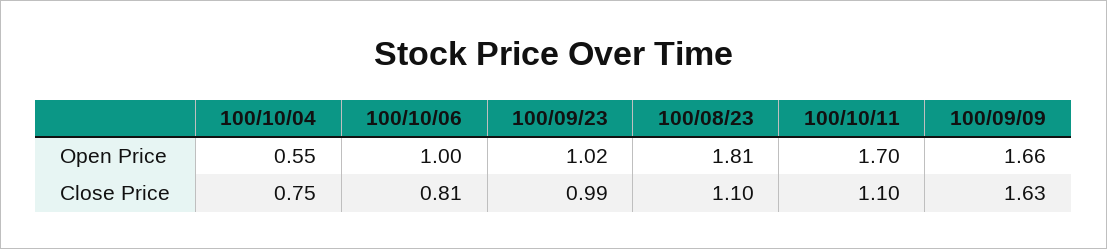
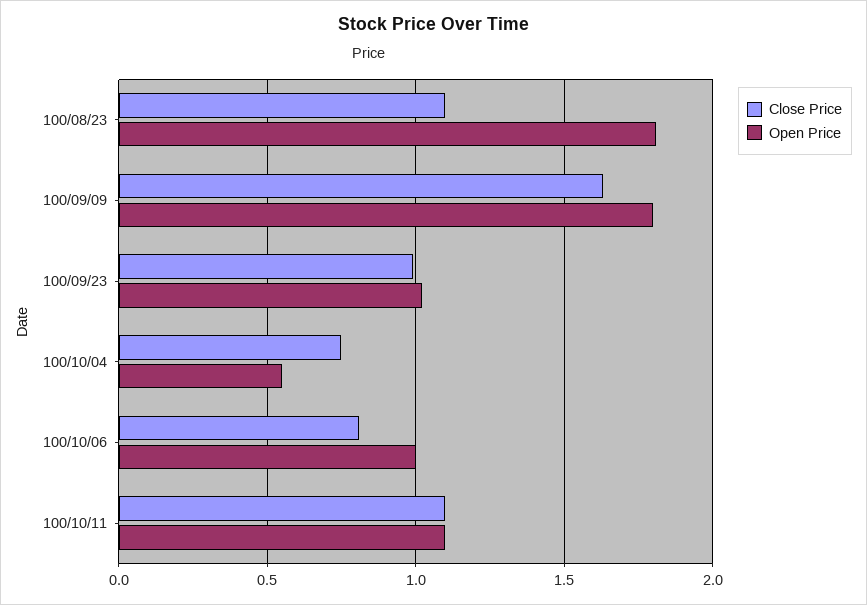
  {
    "Open Price": {
      "100/10/04": 0.55,
      "100/10/06": 1,
      "100/09/23": 1.02,
      "100/08/23": 1.81,
-     "100/10/11": 1.7,
+     "100/10/11": 1.1,
-     "100/09/09": 1.66
+     "100/09/09": 1.8
    },
    "Close Price": {
      "100/10/04": 0.75,
      "100/10/06": 0.81,
      "100/09/23": 0.99,
      "100/08/23": 1.1,
      "100/10/11": 1.1,
      "100/09/09": 1.63
    }
  }

